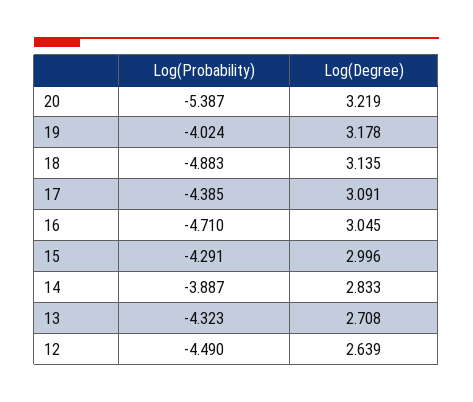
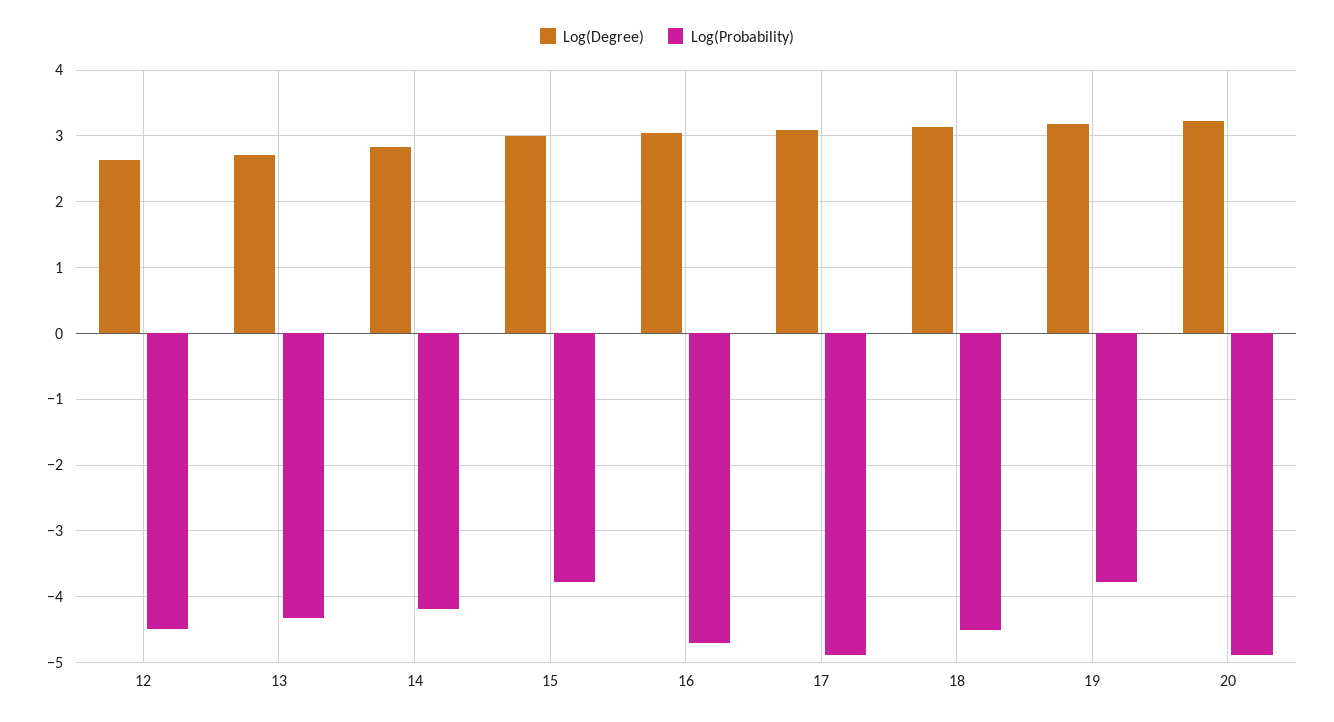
  {
    "Log(Probability)": {
-     "20": -5.387,
+     "20": -4.9,
-     "19": -4.024,
+     "19": -3.8,
-     "18": -4.883,
+     "18": -4.5,
-     "17": -4.385,
+     "17": -4.9,
      "16": -4.71,
-     "15": -4.291,
+     "15": -3.8,
-     "14": -3.887,
+     "14": -4.2,
      "13": -4.323,
      "12": -4.49
    },
    "Log(Degree)": {
      "20": 3.219,
      "19": 3.178,
      "18": 3.135,
      "17": 3.091,
      "16": 3.045,
      "15": 2.996,
      "14": 2.833,
      "13": 2.708,
      "12": 2.639
    }
  }

